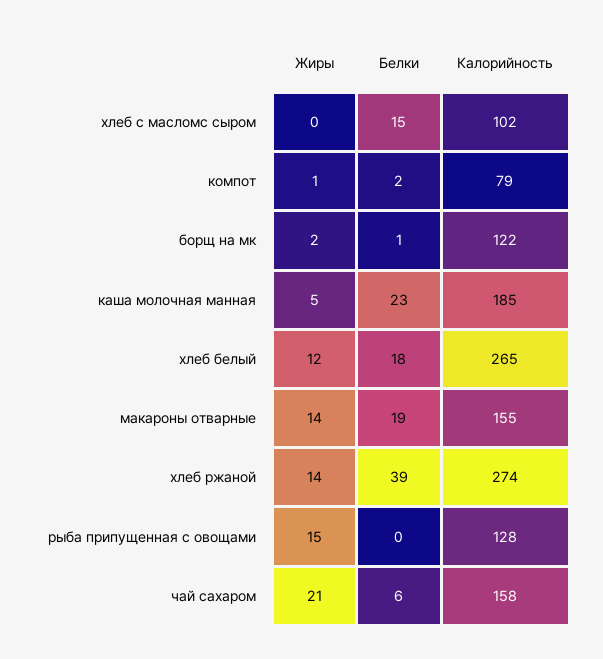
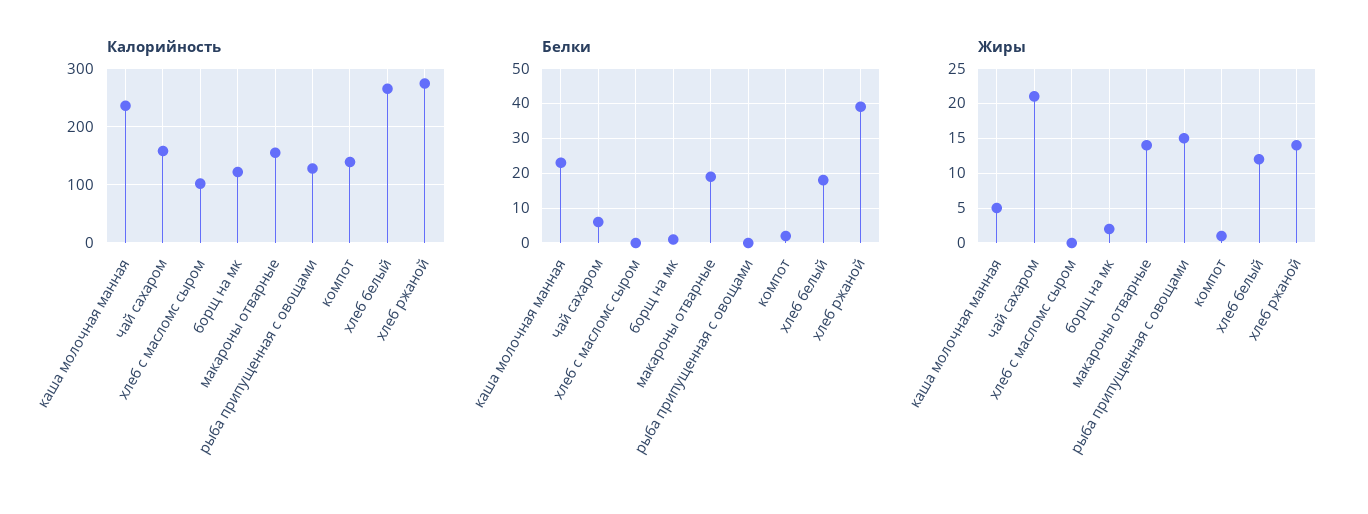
  {
    "Жиры": {
      "хлеб с масломс сыром": 0,
      "компот": 1,
      "борщ на мк": 2,
      "каша молочная манная": 5,
      "хлеб белый": 12,
      "макароны отварные": 14,
      "хлеб ржаной": 14,
      "рыба припущенная с овощами": 15,
      "чай сахаром": 21
    },
    "Белки": {
-     "хлеб с масломс сыром": 15,
+     "хлеб с масломс сыром": 0,
      "компот": 2,
      "борщ на мк": 1,
      "каша молочная манная": 23,
      "хлеб белый": 18,
      "макароны отварные": 19,
      "хлеб ржаной": 39,
      "рыба припущенная с овощами": 0,
      "чай сахаром": 6
    },
    "Калорийность": {
      "хлеб с масломс сыром": 102,
-     "компот": 79,
+     "компот": 140,
      "борщ на мк": 122,
-     "каша молочная манная": 185,
+     "каша молочная манная": 240,
      "хлеб белый": 265,
      "макароны отварные": 155,
      "хлеб ржаной": 274,
      "рыба припущенная с овощами": 128,
      "чай сахаром": 158
    }
  }

